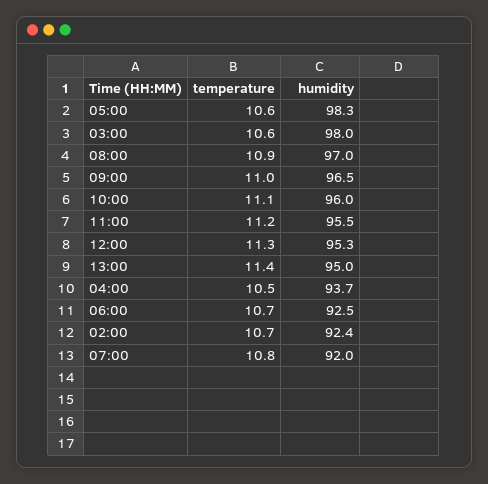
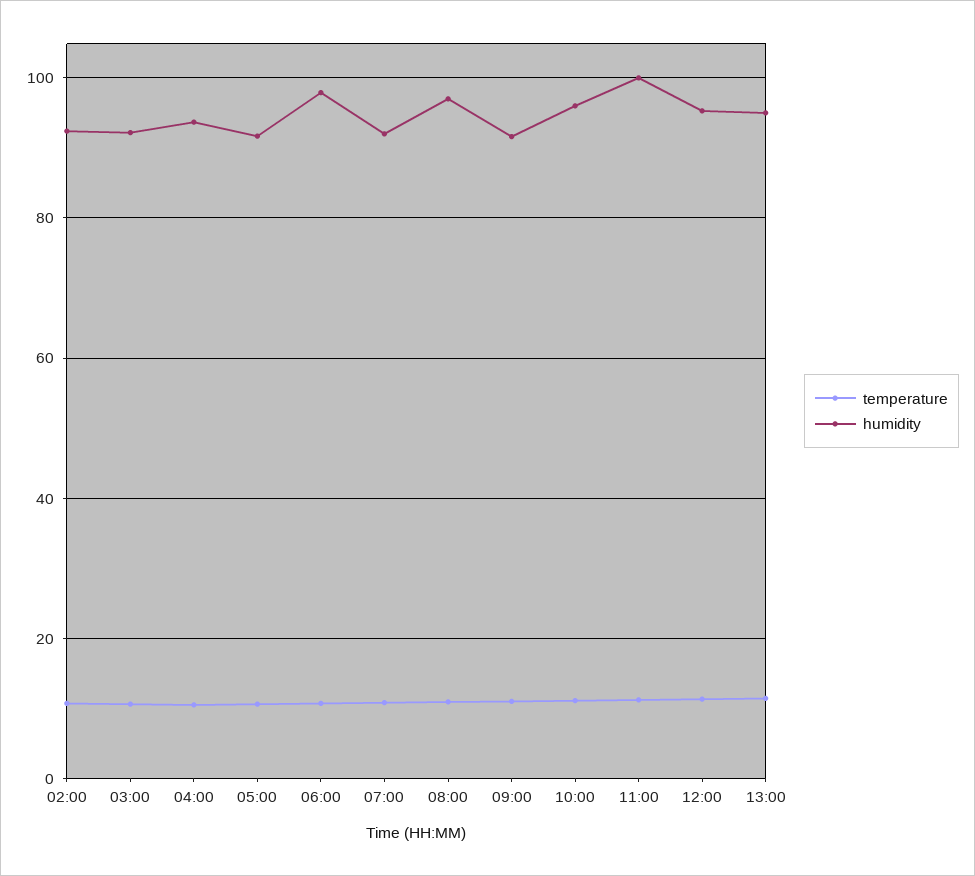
  {
    "temperature": {
      "05:00": 10.6,
      "03:00": 10.6,
      "08:00": 10.9,
      "09:00": 11,
      "10:00": 11.1,
      "11:00": 11.2,
      "12:00": 11.3,
      "13:00": 11.4,
      "04:00": 10.5,
      "06:00": 10.7,
      "02:00": 10.7,
      "07:00": 10.8
    },
    "humidity": {
-     "05:00": 98.3,
+     "05:00": 92,
-     "03:00": 98,
+     "03:00": 92,
      "08:00": 97,
-     "09:00": 96.5,
+     "09:00": 92,
      "10:00": 96,
-     "11:00": 95.5,
+     "11:00": 100,
      "12:00": 95.3,
      "13:00": 95,
      "04:00": 93.7,
-     "06:00": 92.5,
+     "06:00": 98,
      "02:00": 92.4,
      "07:00": 92
    }
  }

